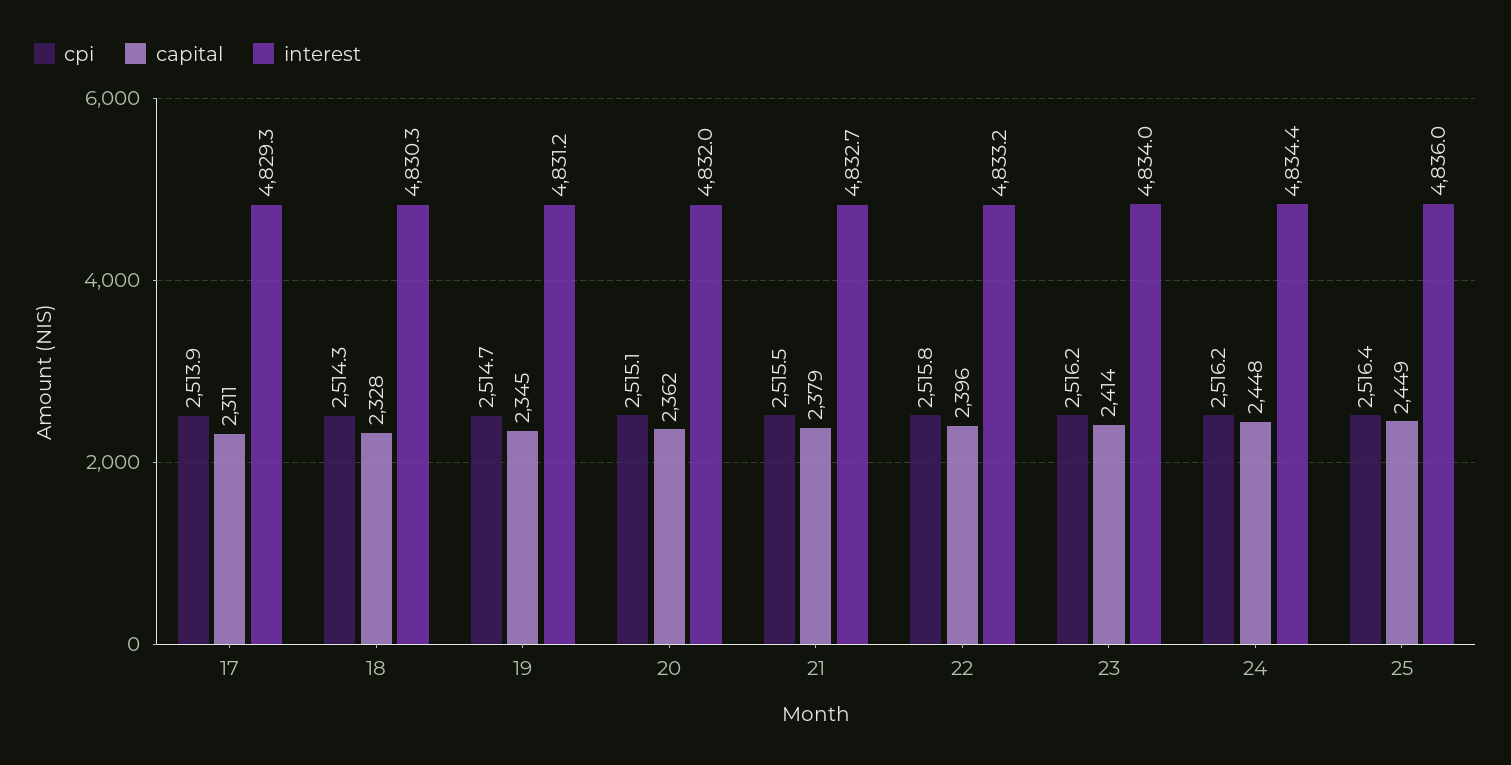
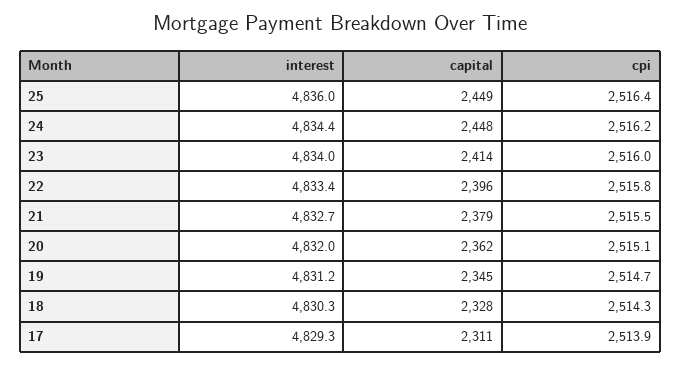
  {
    "cpi": {
      "17": 2513.9,
      "18": 2514.3,
      "19": 2514.7,
      "20": 2515.1,
      "21": 2515.5,
      "22": 2515.8,
-     "23": 2516.2,
+     "23": 2516,
      "24": 2516.2,
      "25": 2516.4
    },
    "capital": {
      "17": 2311,
      "18": 2328,
      "19": 2345,
      "20": 2362,
      "21": 2379,
      "22": 2396,
      "23": 2414,
      "24": 2448,
      "25": 2449
    },
    "interest": {
      "17": 4829.3,
      "18": 4830.3,
      "19": 4831.2,
      "20": 4832,
      "21": 4832.7,
-     "22": 4833.2,
+     "22": 4833.4,
      "23": 4834,
      "24": 4834.4,
      "25": 4836
    }
  }

